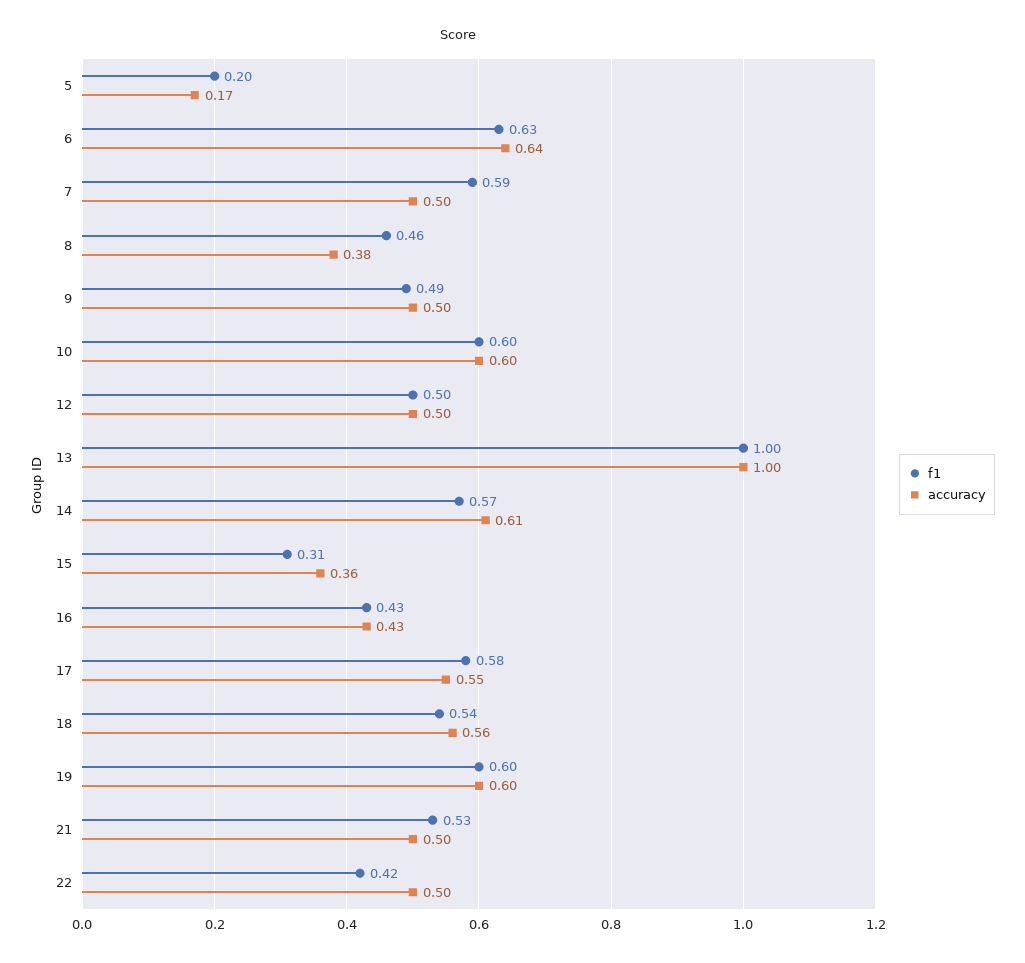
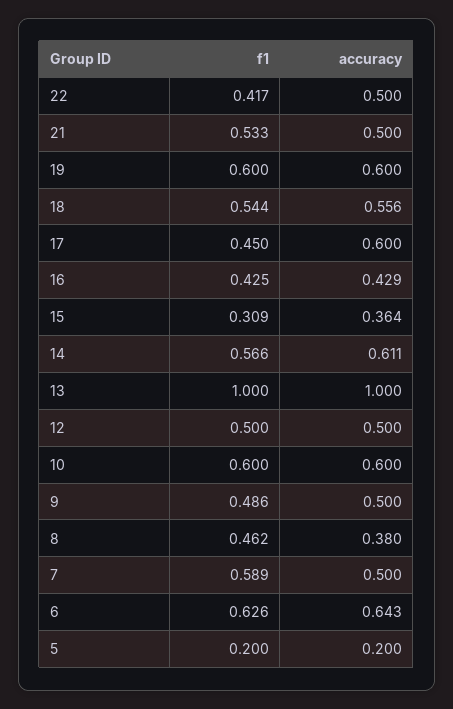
  {
    "f1": {
      "5": 0.2,
      "6": 0.626,
      "7": 0.589,
      "8": 0.462,
      "9": 0.486,
      "10": 0.6,
      "12": 0.5,
      "13": 1,
      "14": 0.566,
      "15": 0.309,
      "16": 0.425,
-     "17": 0.58,
+     "17": 0.45,
      "18": 0.544,
      "19": 0.6,
      "21": 0.533,
      "22": 0.417
    },
    "accuracy": {
-     "5": 0.17,
+     "5": 0.2,
      "6": 0.643,
      "7": 0.5,
      "8": 0.38,
      "9": 0.5,
      "10": 0.6,
      "12": 0.5,
      "13": 1,
      "14": 0.611,
      "15": 0.364,
      "16": 0.429,
-     "17": 0.55,
+     "17": 0.6,
      "18": 0.556,
      "19": 0.6,
      "21": 0.5,
      "22": 0.5
    }
  }

